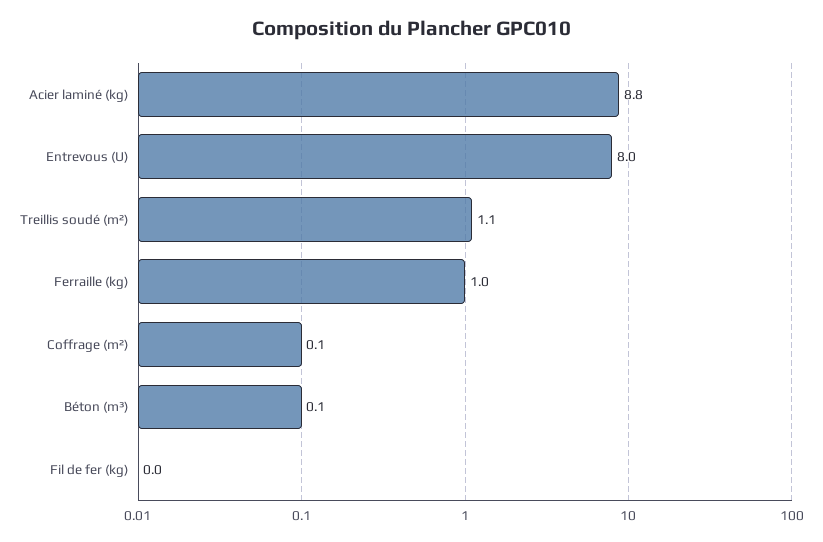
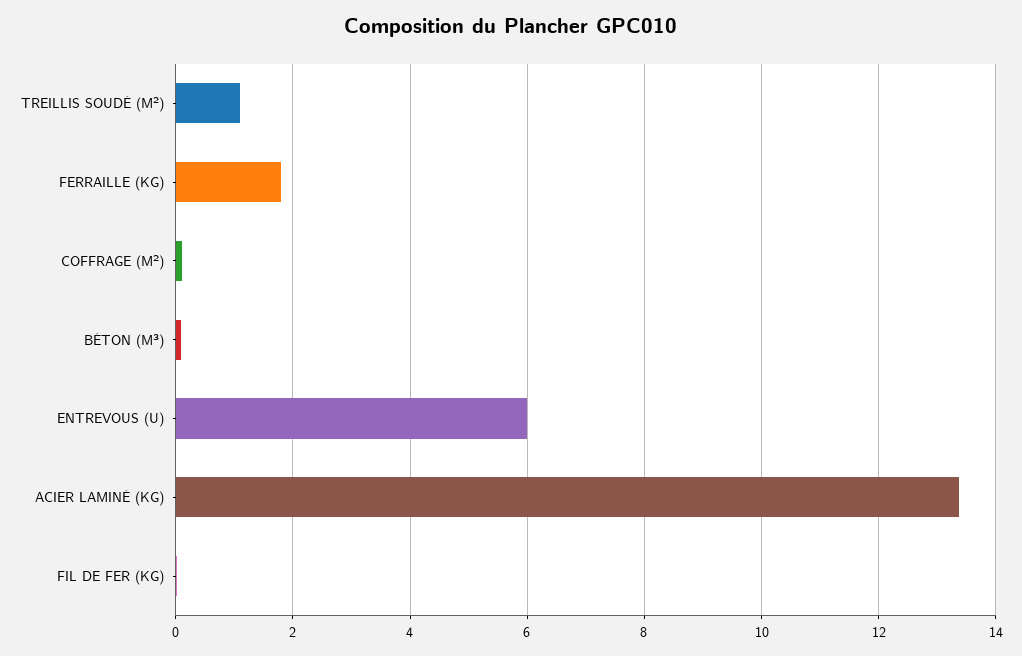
  {
-   "Acier laminé (kg)": 8.8,
+   "Acier laminé (kg)": 13.4,
-   "Entrevous (U)": 8,
+   "Entrevous (U)": 6,
    "Treillis soudé (m²)": 1.1,
-   "Ferraille (kg)": 1,
+   "Ferraille (kg)": 1.8,
    "Coffrage (m²)": 0.1,
    "Béton (m³)": 0.1,
    "Fil de fer (kg)": 0
  }

